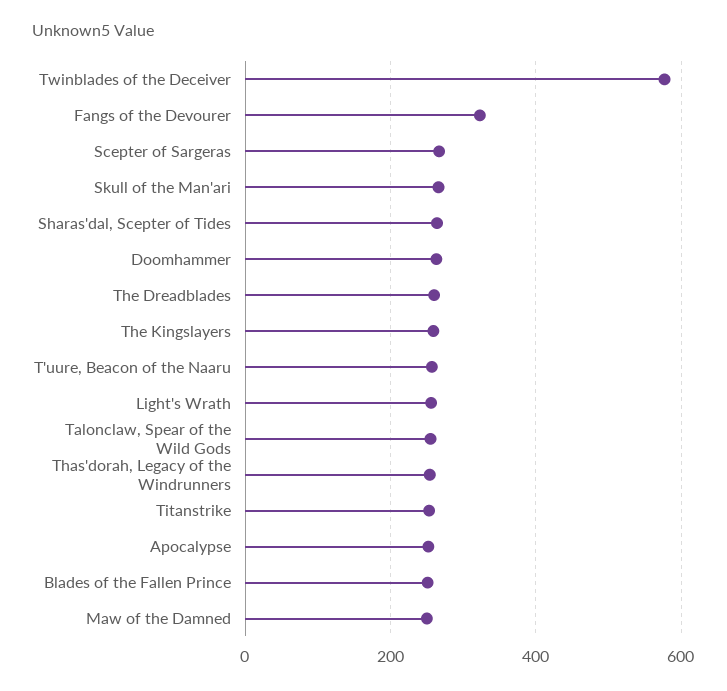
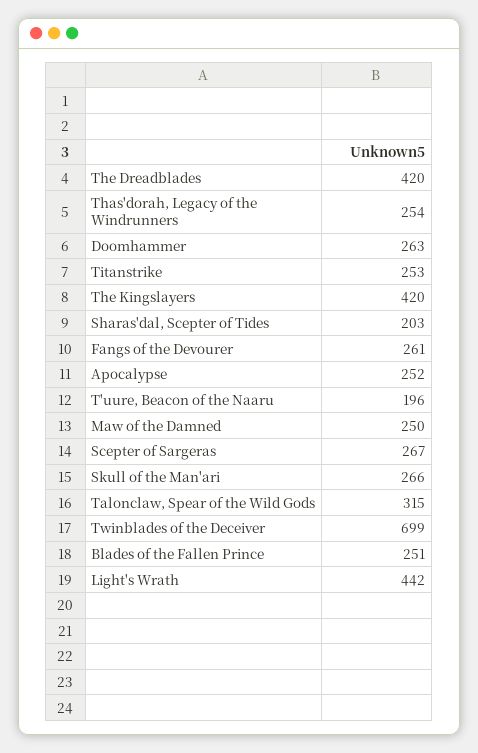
  {
-   "Twinblades of the Deceiver": 580,
+   "Twinblades of the Deceiver": 699,
-   "Fangs of the Devourer": 320,
+   "Fangs of the Devourer": 261,
    "Scepter of Sargeras": 267,
    "Skull of the Man'ari": 266,
-   "Sharas'dal, Scepter of Tides": 260,
+   "Sharas'dal, Scepter of Tides": 203,
    "Doomhammer": 263,
-   "The Dreadblades": 260,
+   "The Dreadblades": 420,
-   "The Kingslayers": 260,
+   "The Kingslayers": 420,
-   "T'uure, Beacon of the Naaru": 260,
+   "T'uure, Beacon of the Naaru": 196,
-   "Light's Wrath": 260,
+   "Light's Wrath": 442,
-   "Talonclaw, Spear of the Wild Gods": 260,
+   "Talonclaw, Spear of the Wild Gods": 315,
    "Thas'dorah, Legacy of the Windrunners": 254,
    "Titanstrike": 253,
    "Apocalypse": 252,
    "Blades of the Fallen Prince": 251,
    "Maw of the Damned": 250
  }

